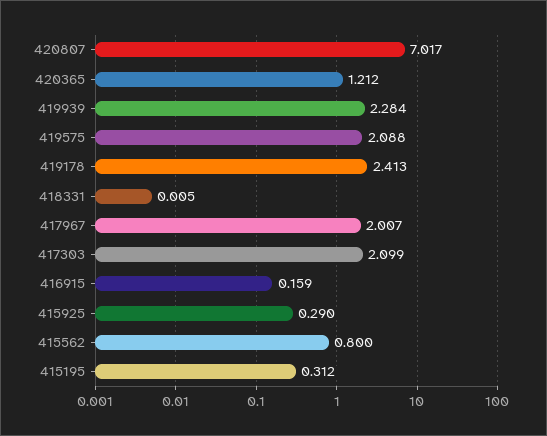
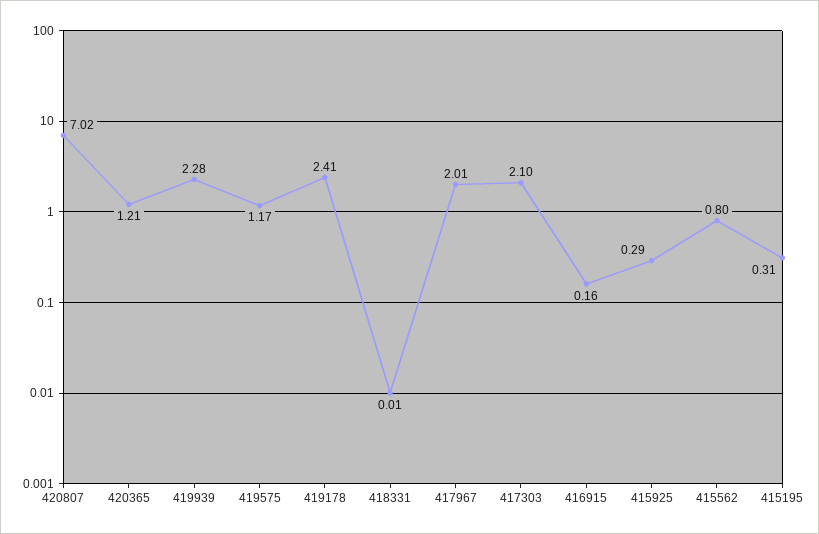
  {
    "420807": 7.017,
    "420365": 1.212,
    "419939": 2.284,
-   "419575": 2.088,
+   "419575": 1.17,
    "419178": 2.413,
    "418331": 0.005,
    "417967": 2.007,
    "417303": 2.099,
    "416915": 0.159,
    "415925": 0.29,
    "415562": 0.8,
    "415195": 0.312
  }

